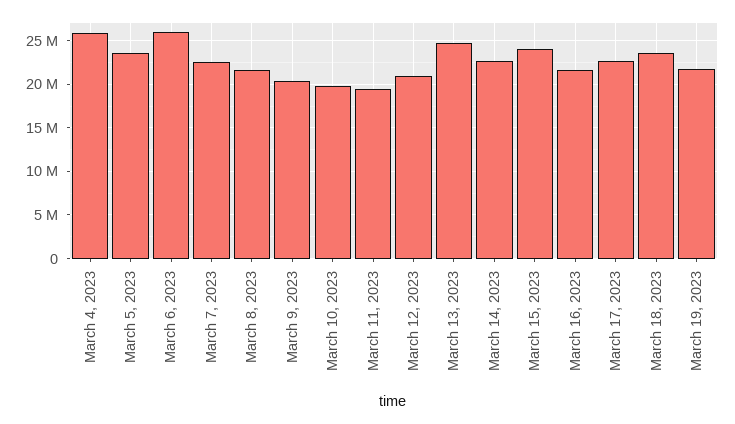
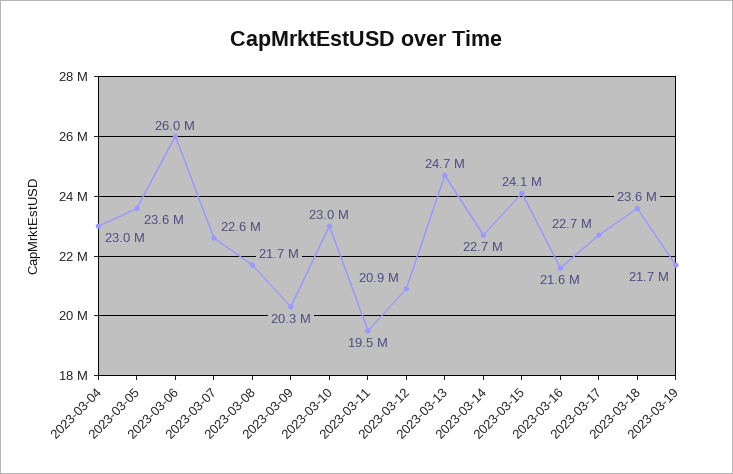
  {
-   "March 4, 2023": 26000000,
+   "March 4, 2023": 23000000,
    "March 5, 2023": 23600000,
    "March 6, 2023": 26000000,
    "March 7, 2023": 22600000,
    "March 8, 2023": 21700000,
    "March 9, 2023": 20300000,
-   "March 10, 2023": 20000000,
+   "March 10, 2023": 23000000,
    "March 11, 2023": 19500000,
    "March 12, 2023": 20900000,
    "March 13, 2023": 24700000,
    "March 14, 2023": 22700000,
    "March 15, 2023": 24100000,
    "March 16, 2023": 21600000,
    "March 17, 2023": 22700000,
    "March 18, 2023": 23600000,
    "March 19, 2023": 21700000
  }

